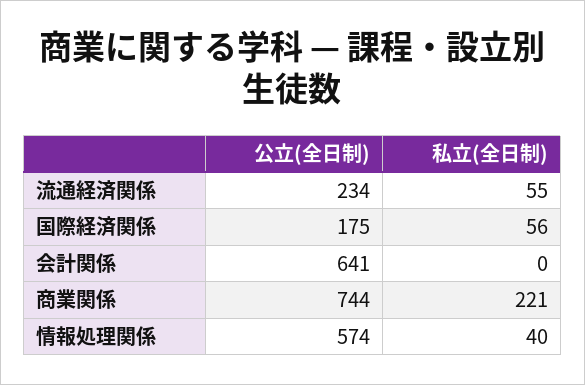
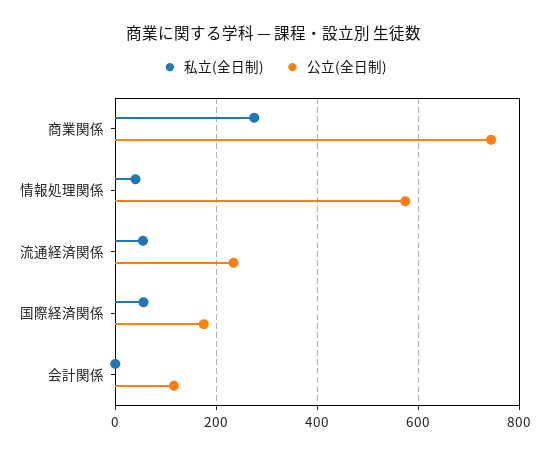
  {
    "公立(全日制)": {
      "流通経済関係": 234,
      "国際経済関係": 175,
-     "会計関係": 641,
+     "会計関係": 120,
      "商業関係": 744,
      "情報処理関係": 574
    },
    "私立(全日制)": {
      "流通経済関係": 55,
      "国際経済関係": 56,
      "会計関係": 0,
-     "商業関係": 221,
+     "商業関係": 280,
      "情報処理関係": 40
    }
  }

